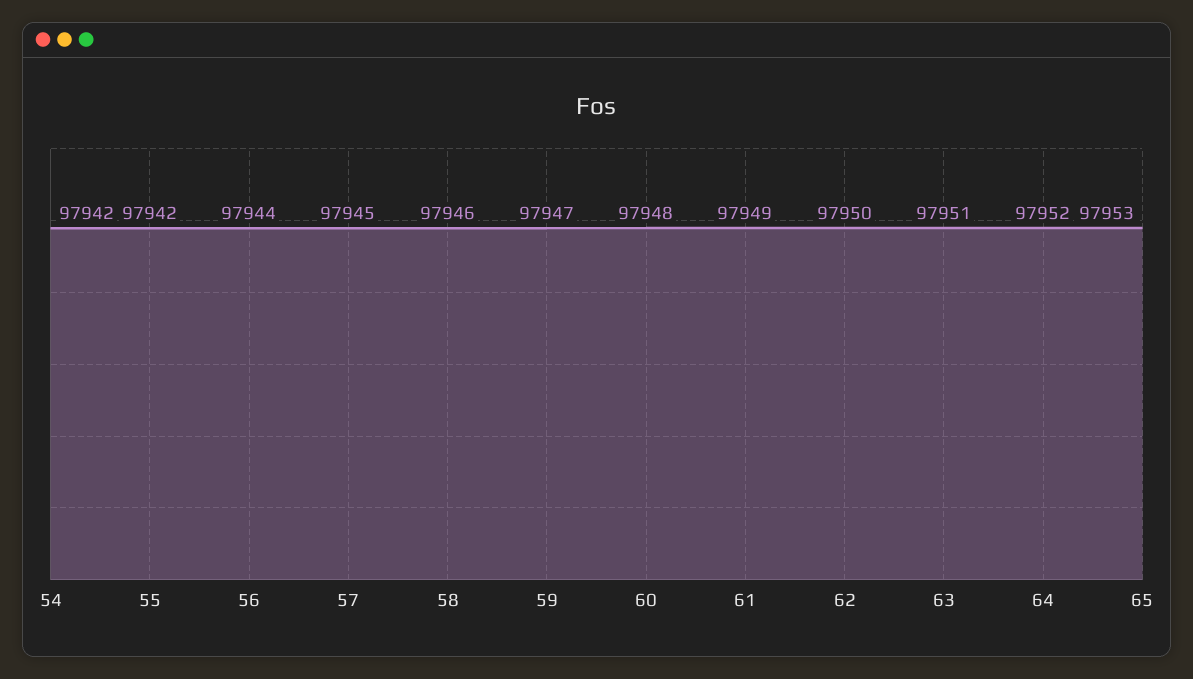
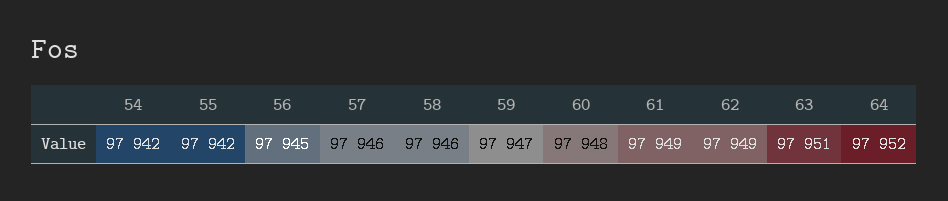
  {
    "54": 97942,
    "55": 97942,
-   "56": 97944,
+   "56": 97945,
-   "57": 97945,
+   "57": 97946,
    "58": 97946,
    "59": 97947,
    "60": 97948,
    "61": 97949,
-   "62": 97950,
+   "62": 97949,
    "63": 97951,
-   "64": 97952,
+   "64": 97952
-   "65": 97953
  }

